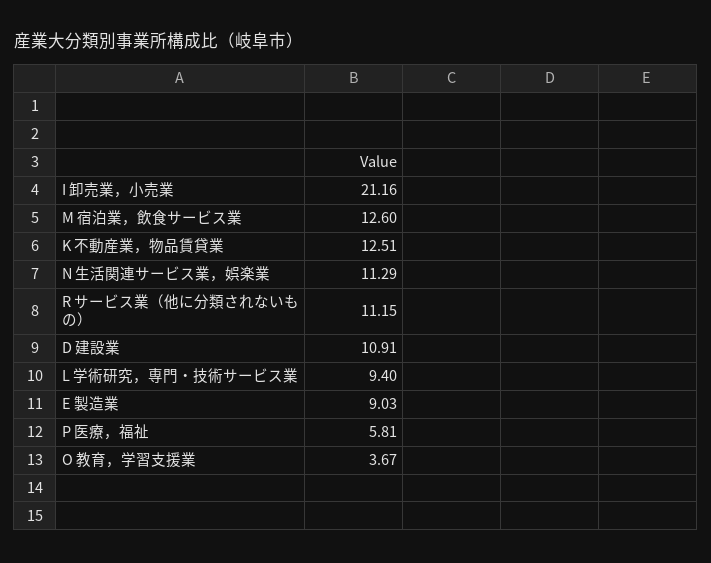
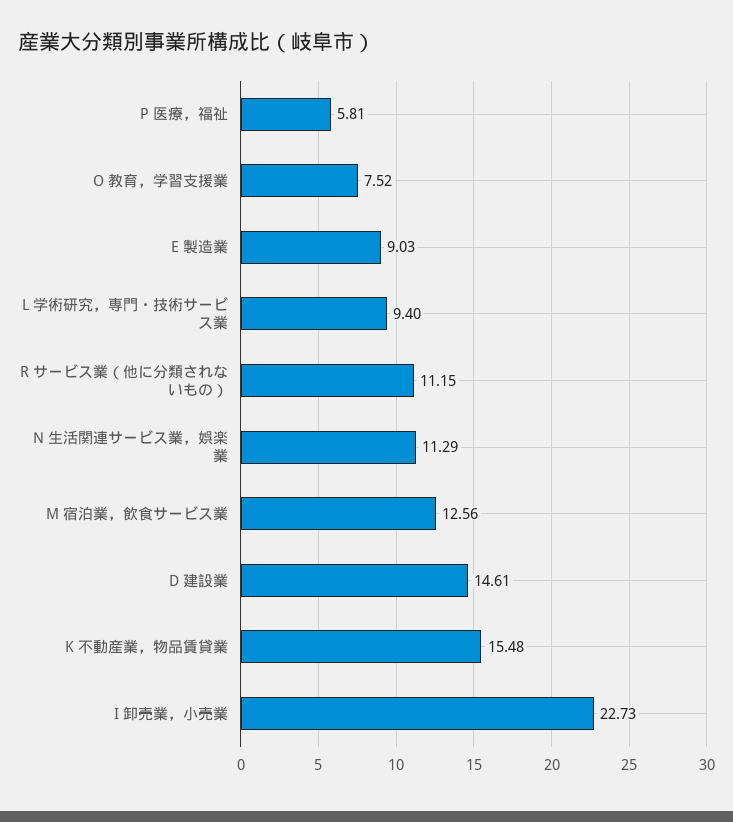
  {
-   "I 卸売業，小売業": 21.16,
+   "I 卸売業，小売業": 22.73,
-   "M 宿泊業，飲食サービス業": 12.6,
+   "M 宿泊業，飲食サービス業": 12.56,
-   "K 不動産業，物品賃貸業": 12.51,
+   "K 不動産業，物品賃貸業": 15.48,
    "N 生活関連サービス業，娯楽業": 11.29,
    "R サービス業（他に分類されないもの）": 11.15,
-   "D 建設業": 10.91,
+   "D 建設業": 14.61,
    "L 学術研究，専門・技術サービス業": 9.4,
    "E 製造業": 9.03,
    "P 医療，福祉": 5.81,
-   "O 教育，学習支援業": 3.67
+   "O 教育，学習支援業": 7.52
  }

